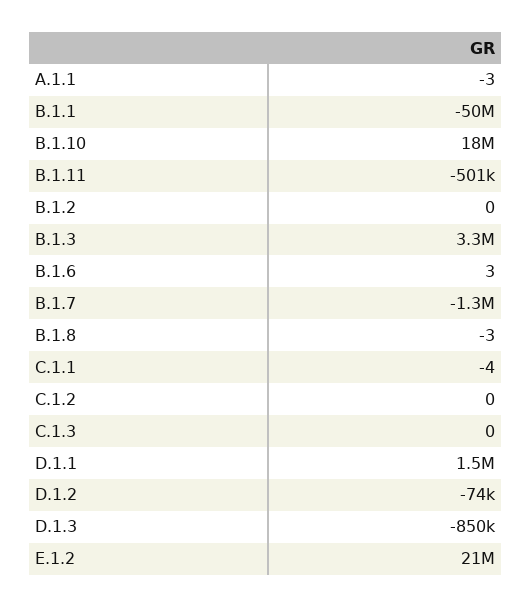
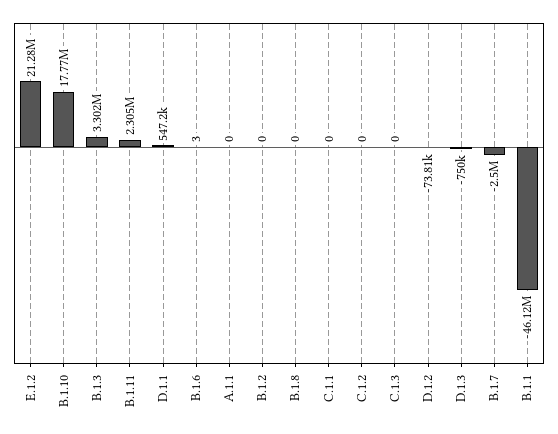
  {
-   "A.1.1": -3,
+   "A.1.1": 0,
-   "B.1.1": -50000000,
+   "B.1.1": -46120000,
    "B.1.10": 17770000,
-   "B.1.11": -501000,
+   "B.1.11": 2305000,
    "B.1.2": 0,
    "B.1.3": 3302000,
    "B.1.6": 3,
-   "B.1.7": -1300000,
+   "B.1.7": -2500000,
-   "B.1.8": -3,
+   "B.1.8": 0,
-   "C.1.1": -4,
+   "C.1.1": 0,
    "C.1.2": 0,
    "C.1.3": 0,
-   "D.1.1": 1500000,
+   "D.1.1": 547200,
    "D.1.2": -73810,
-   "D.1.3": -850000,
+   "D.1.3": -750000,
    "E.1.2": 21280000
  }

